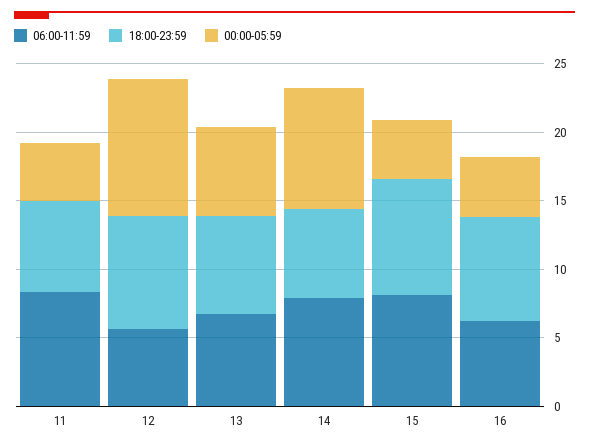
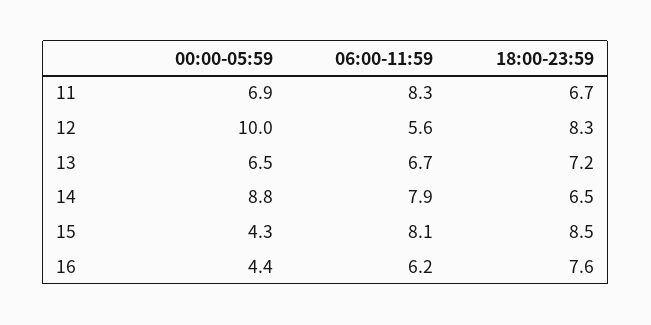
  {
    "06:00-11:59": {
      "11": 8.3,
      "12": 5.6,
      "13": 6.7,
      "14": 7.9,
      "15": 8.1,
      "16": 6.2
    },
    "18:00-23:59": {
      "11": 6.7,
      "12": 8.3,
      "13": 7.2,
      "14": 6.5,
      "15": 8.5,
      "16": 7.6
    },
    "00:00-05:59": {
-     "11": 4,
+     "11": 6.9,
      "12": 10,
      "13": 6.5,
      "14": 8.8,
      "15": 4.3,
      "16": 4.4
    }
  }

